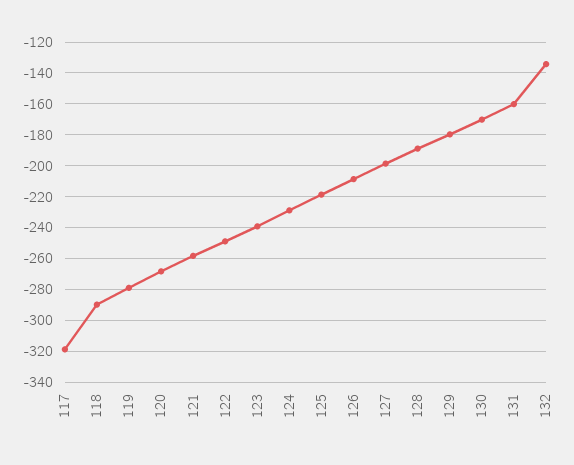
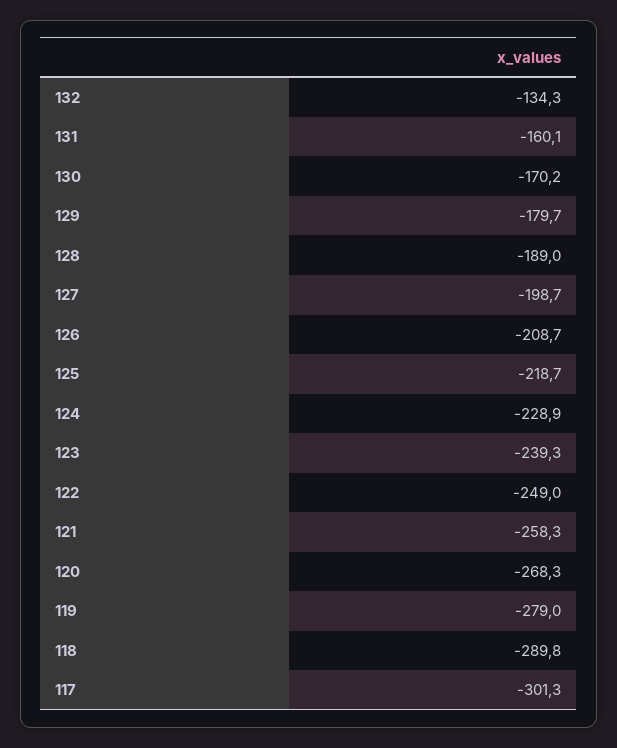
  {
-   "117": -320,
+   "117": -301.3,
    "118": -289.8,
    "119": -279,
    "120": -268.3,
    "121": -258.3,
    "122": -249,
    "123": -239.3,
    "124": -228.9,
    "125": -218.7,
    "126": -208.7,
    "127": -198.7,
    "128": -189,
    "129": -179.7,
    "130": -170.2,
    "131": -160.1,
    "132": -134.3
  }

